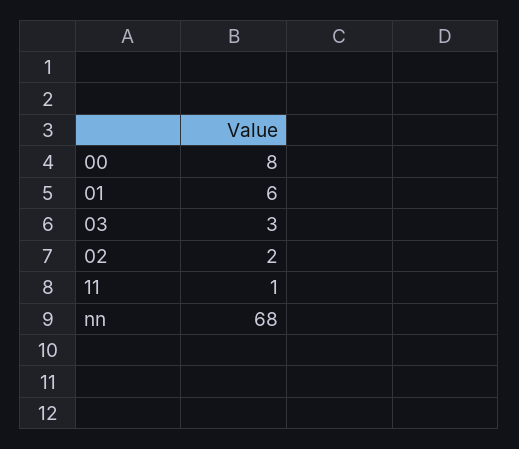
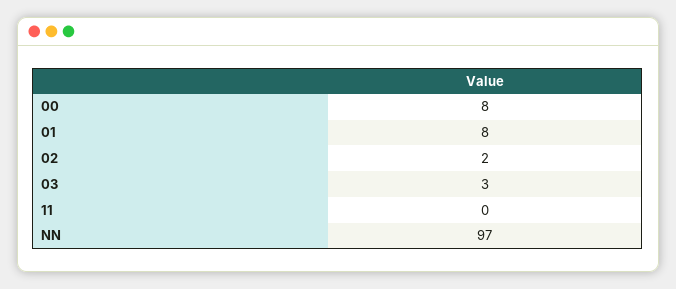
  {
    "00": 8,
-   "01": 6,
+   "01": 8,
    "03": 3,
    "02": 2,
-   "11": 1,
+   "11": 0,
-   "nn": 68
+   "nn": 97
  }

